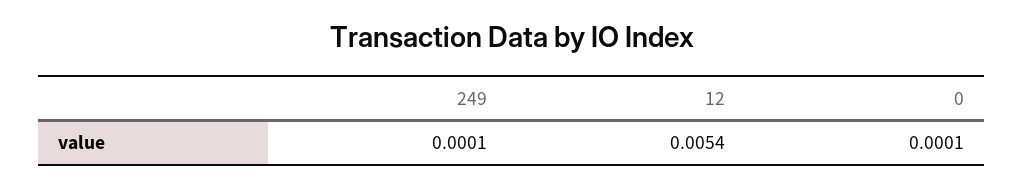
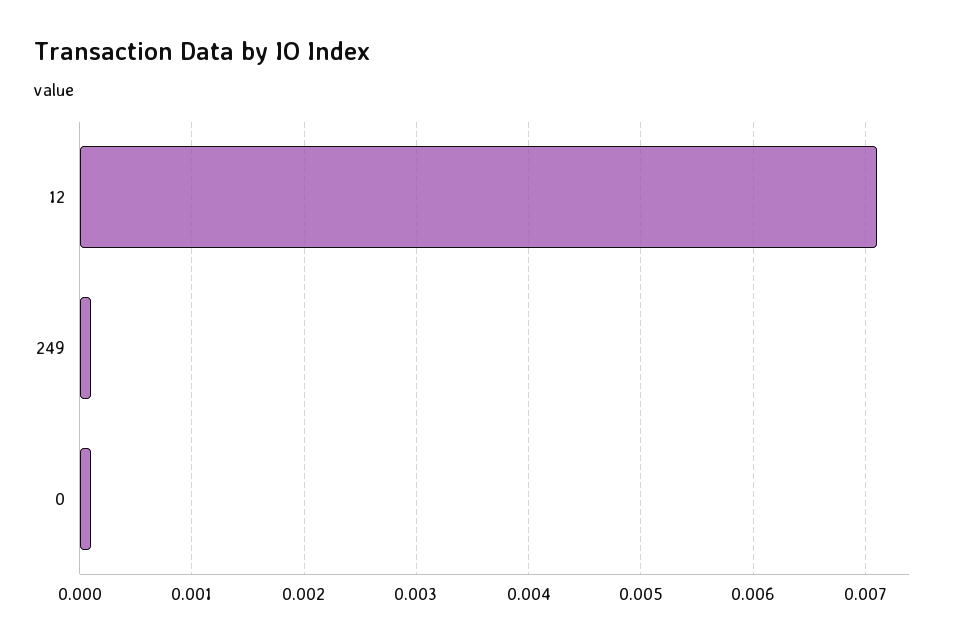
  {
    "249": 0.0001,
-   "12": 0.0054,
+   "12": 0.0071,
    "0": 0.0001
  }

